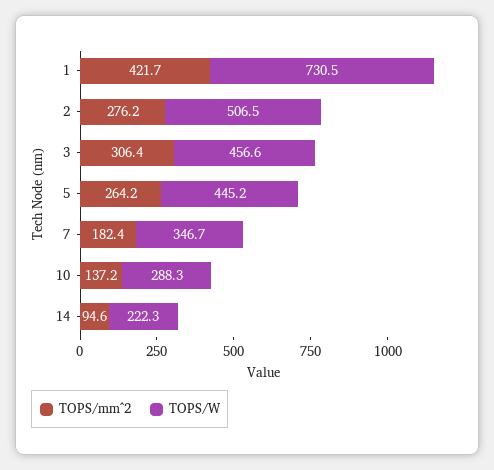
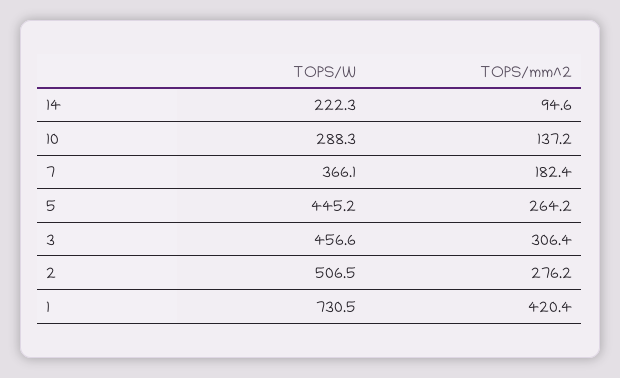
  {
    "TOPS/mm^2": {
-     "1": 421.7,
+     "1": 420.4,
      "2": 276.2,
      "3": 306.4,
      "5": 264.2,
      "7": 182.4,
      "10": 137.2,
      "14": 94.6
    },
    "TOPS/W": {
      "1": 730.5,
      "2": 506.5,
      "3": 456.6,
      "5": 445.2,
-     "7": 346.7,
+     "7": 366.1,
      "10": 288.3,
      "14": 222.3
    }
  }

